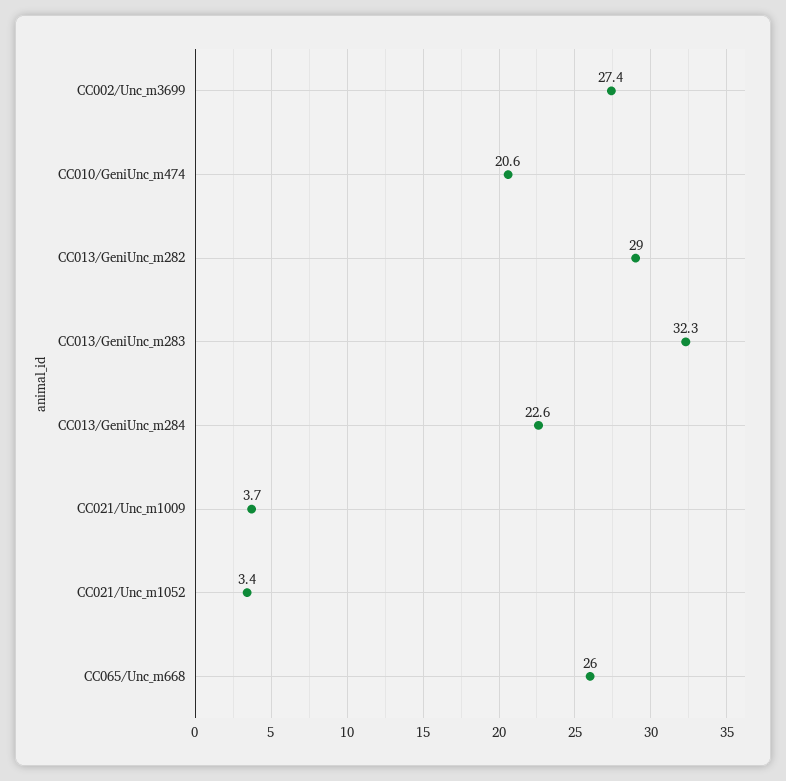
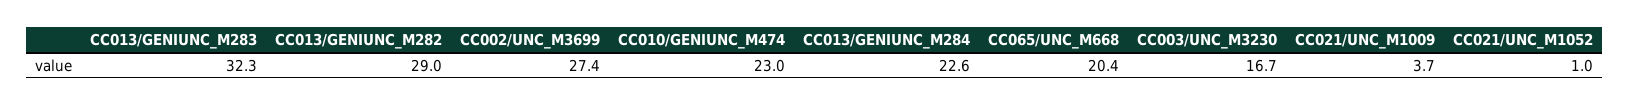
  {
    "CC002/Unc_m3699": 27.4,
-   "CC010/GeniUnc_m474": 20.6,
+   "CC010/GeniUnc_m474": 23,
    "CC013/GeniUnc_m282": 29,
    "CC013/GeniUnc_m283": 32.3,
    "CC013/GeniUnc_m284": 22.6,
    "CC021/Unc_m1009": 3.7,
-   "CC021/Unc_m1052": 3.4,
+   "CC021/Unc_m1052": 1,
-   "CC065/Unc_m668": 26
+   "CC065/Unc_m668": 20.4,
+   "CC003/UNC_M3230": 16.7
  }

